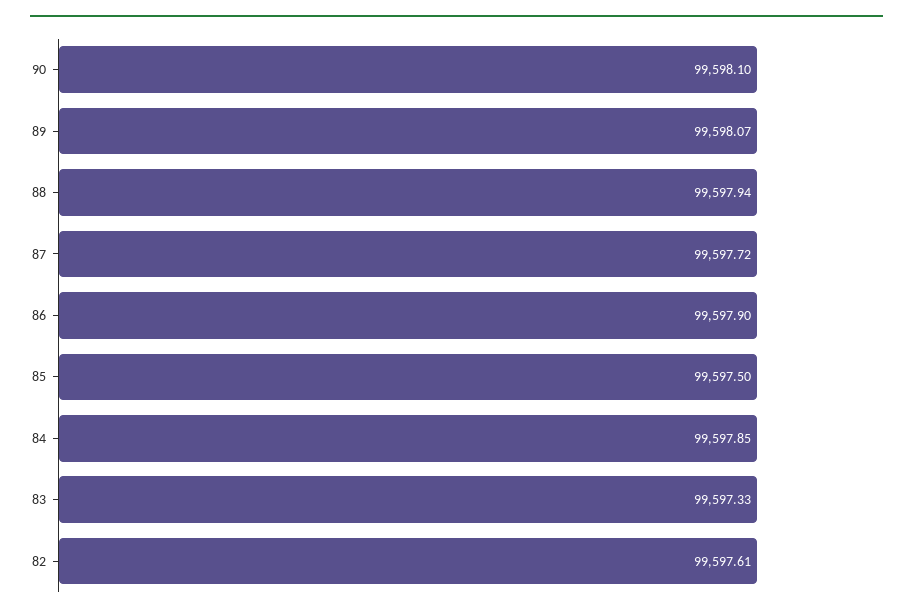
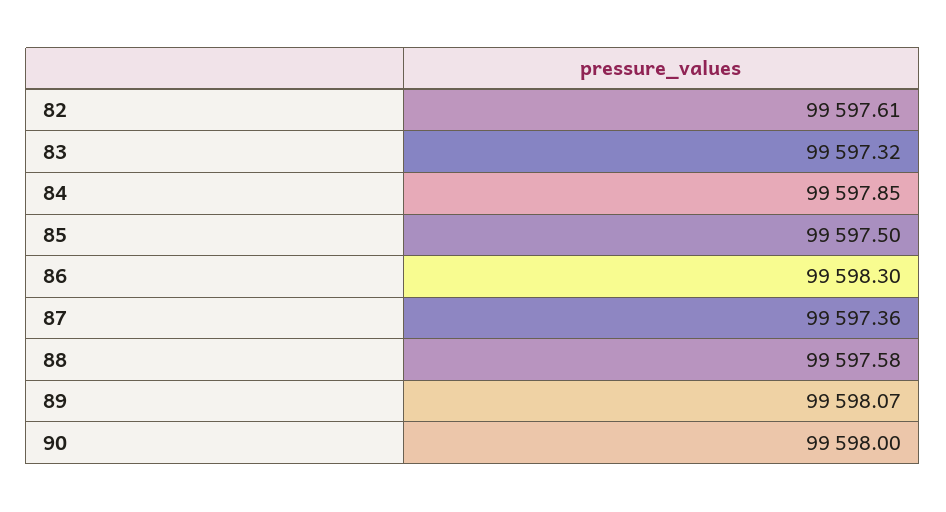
  {
-   "90": 99598.1,
+   "90": 99598,
    "89": 99598.07,
-   "88": 99597.94,
+   "88": 99597.58,
-   "87": 99597.72,
+   "87": 99597.36,
-   "86": 99597.9,
+   "86": 99598.3,
    "85": 99597.5,
    "84": 99597.85,
-   "83": 99597.33,
+   "83": 99597.32,
    "82": 99597.61
  }

